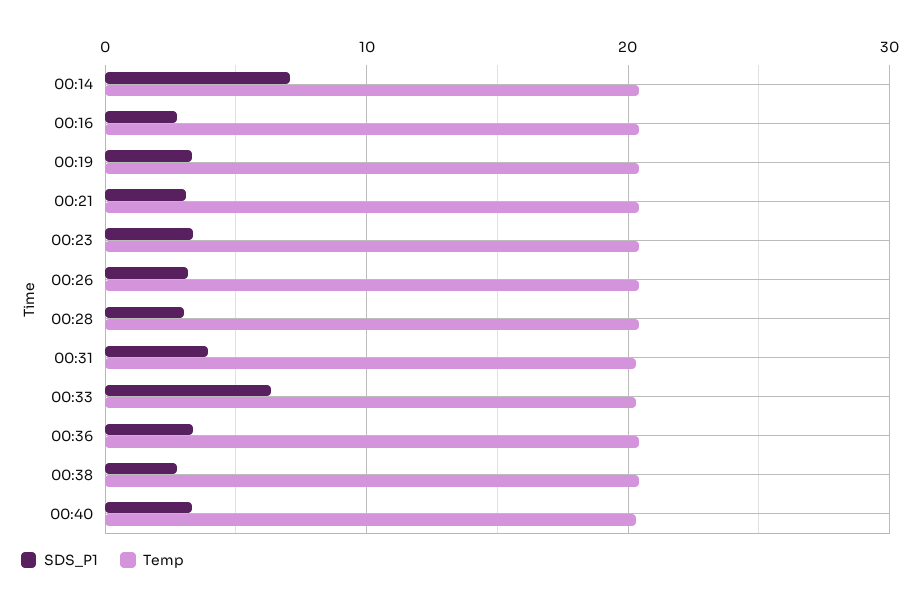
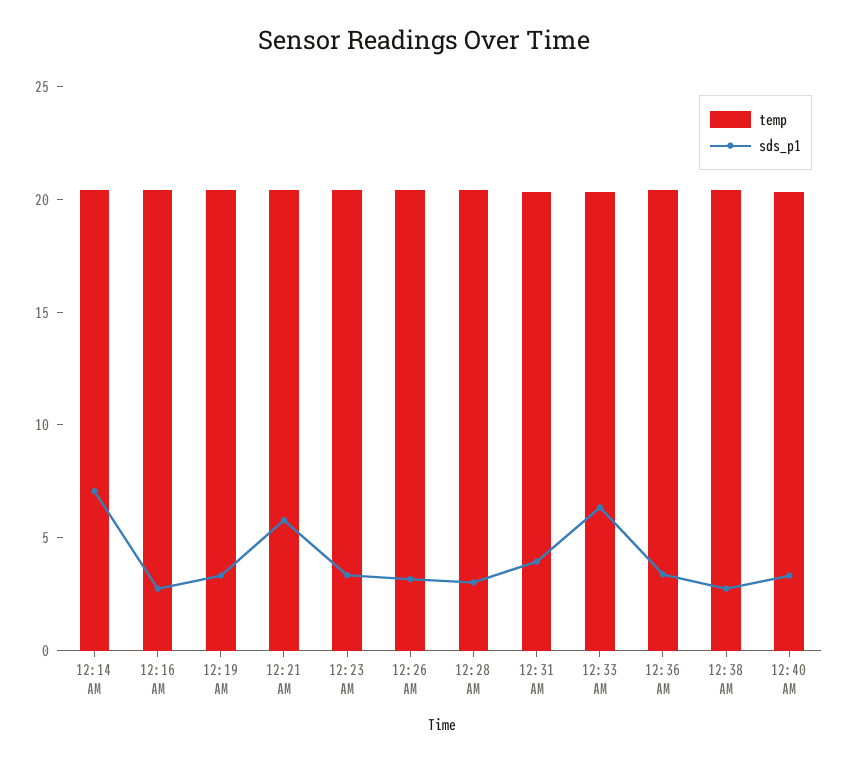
  {
    "SDS_P1": {
      "00:14": 7,
      "00:16": 3,
      "00:19": 3,
-     "00:21": 3,
+     "00:21": 6,
      "00:23": 3,
      "00:26": 3,
      "00:28": 3,
      "00:31": 4,
      "00:33": 6,
      "00:36": 3,
      "00:38": 3,
      "00:40": 3
    },
    "Temp": {
      "00:14": 20,
      "00:16": 20,
      "00:19": 20,
      "00:21": 20,
      "00:23": 20,
      "00:26": 20,
      "00:28": 20,
      "00:31": 20,
      "00:33": 20,
      "00:36": 20,
      "00:38": 20,
      "00:40": 20
    }
  }

